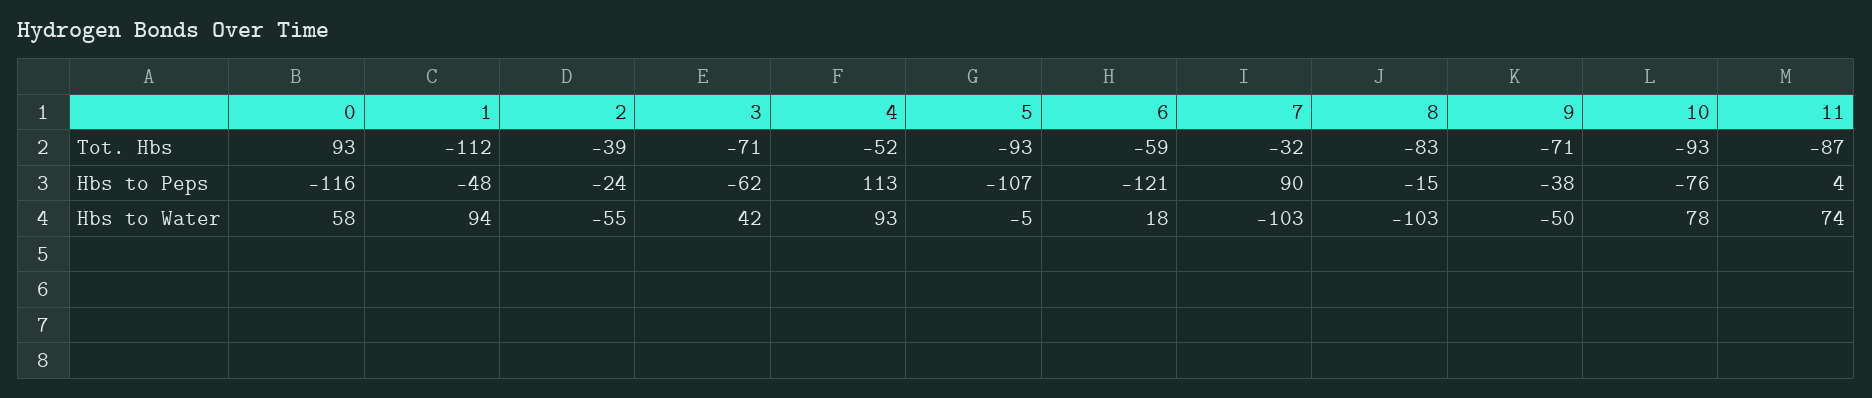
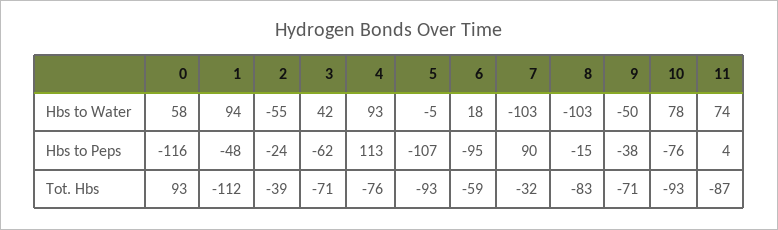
  {
    "0": {
      "Tot. Hbs": 93,
      "Hbs to Peps": -116,
      "Hbs to Water": 58
    },
    "1": {
      "Tot. Hbs": -112,
      "Hbs to Peps": -48,
      "Hbs to Water": 94
    },
    "2": {
      "Tot. Hbs": -39,
      "Hbs to Peps": -24,
      "Hbs to Water": -55
    },
    "3": {
      "Tot. Hbs": -71,
      "Hbs to Peps": -62,
      "Hbs to Water": 42
    },
    "4": {
-     "Tot. Hbs": -52,
+     "Tot. Hbs": -76,
      "Hbs to Peps": 113,
      "Hbs to Water": 93
    },
    "5": {
      "Tot. Hbs": -93,
      "Hbs to Peps": -107,
      "Hbs to Water": -5
    },
    "6": {
      "Tot. Hbs": -59,
-     "Hbs to Peps": -121,
+     "Hbs to Peps": -95,
      "Hbs to Water": 18
    },
    "7": {
      "Tot. Hbs": -32,
      "Hbs to Peps": 90,
      "Hbs to Water": -103
    },
    "8": {
      "Tot. Hbs": -83,
      "Hbs to Peps": -15,
      "Hbs to Water": -103
    },
    "9": {
      "Tot. Hbs": -71,
      "Hbs to Peps": -38,
      "Hbs to Water": -50
    },
    "10": {
      "Tot. Hbs": -93,
      "Hbs to Peps": -76,
      "Hbs to Water": 78
    },
    "11": {
      "Tot. Hbs": -87,
      "Hbs to Peps": 4,
      "Hbs to Water": 74
    }
  }

